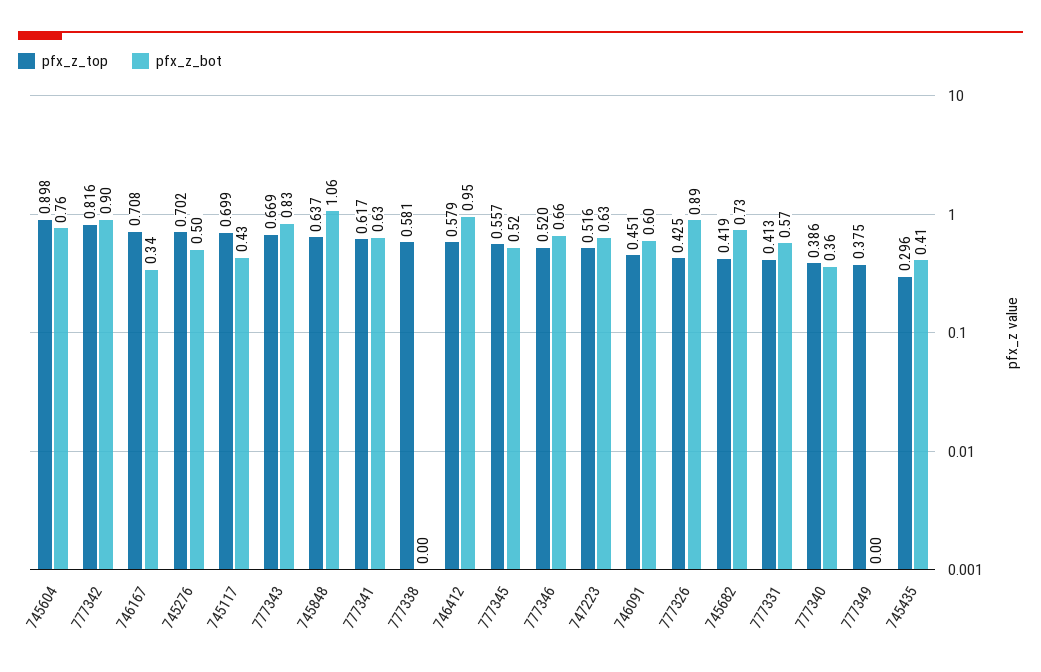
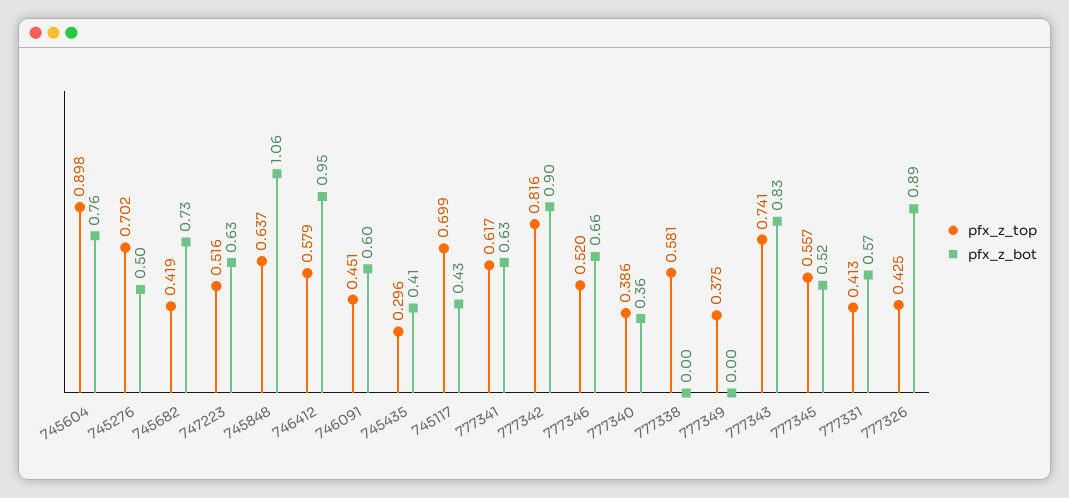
  {
    "pfx_z_top": {
      "745604": 0.898,
      "777342": 0.816,
-     "746167": 0.708,
      "745276": 0.702,
      "745117": 0.699,
-     "777343": 0.669,
+     "777343": 0.741,
      "745848": 0.637,
      "777341": 0.617,
      "777338": 0.581,
      "746412": 0.579,
      "777345": 0.557,
      "777346": 0.52,
      "747223": 0.516,
      "746091": 0.451,
      "777326": 0.425,
      "745682": 0.419,
      "777331": 0.413,
      "777340": 0.386,
      "777349": 0.375,
      "745435": 0.296
    },
    "pfx_z_bot": {
      "745604": 0.76,
      "777342": 0.9,
-     "746167": 0.34,
      "745276": 0.5,
      "745117": 0.43,
      "777343": 0.83,
      "745848": 1.06,
      "777341": 0.63,
      "777338": 0,
      "746412": 0.95,
      "777345": 0.52,
      "777346": 0.66,
      "747223": 0.63,
      "746091": 0.6,
      "777326": 0.89,
      "745682": 0.73,
      "777331": 0.57,
      "777340": 0.36,
      "777349": 0,
      "745435": 0.41
    }
  }

